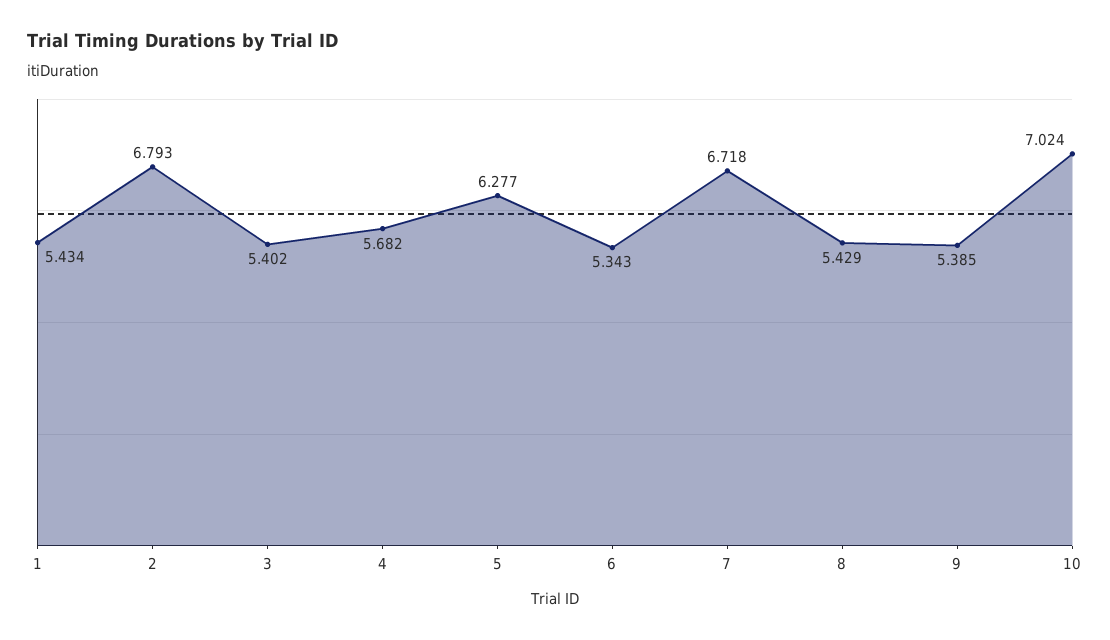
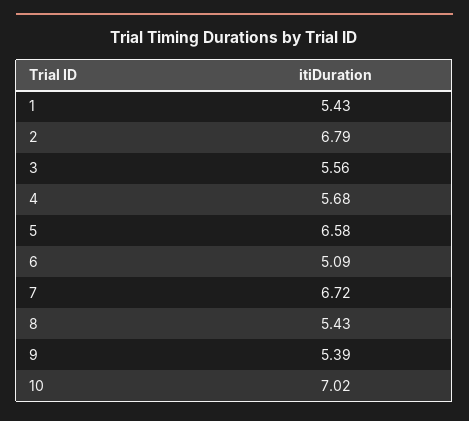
  {
    "1": 5.434,
    "2": 6.793,
-   "3": 5.402,
+   "3": 5.56,
    "4": 5.682,
-   "5": 6.277,
+   "5": 6.58,
-   "6": 5.343,
+   "6": 5.09,
    "7": 6.718,
    "8": 5.429,
    "9": 5.385,
    "10": 7.024
  }

